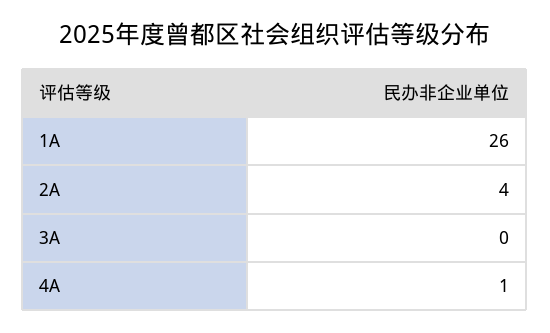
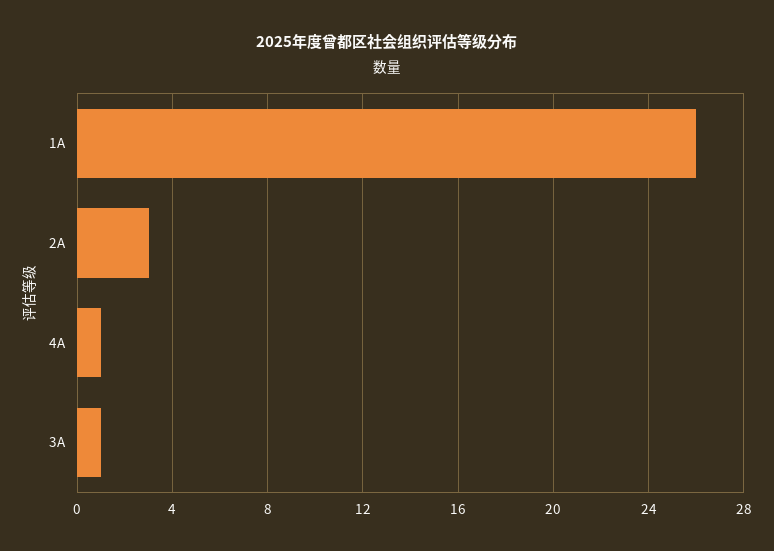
  {
    "1A": 26,
-   "2A": 4,
+   "2A": 3,
-   "3A": 0,
+   "3A": 1,
    "4A": 1
  }

